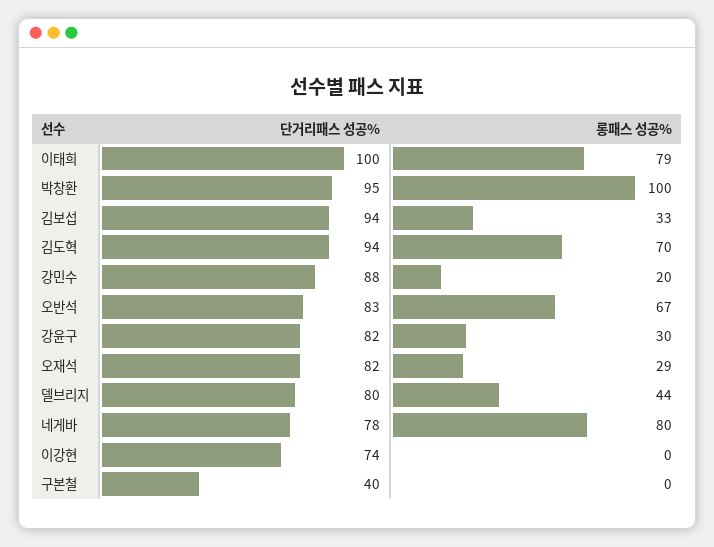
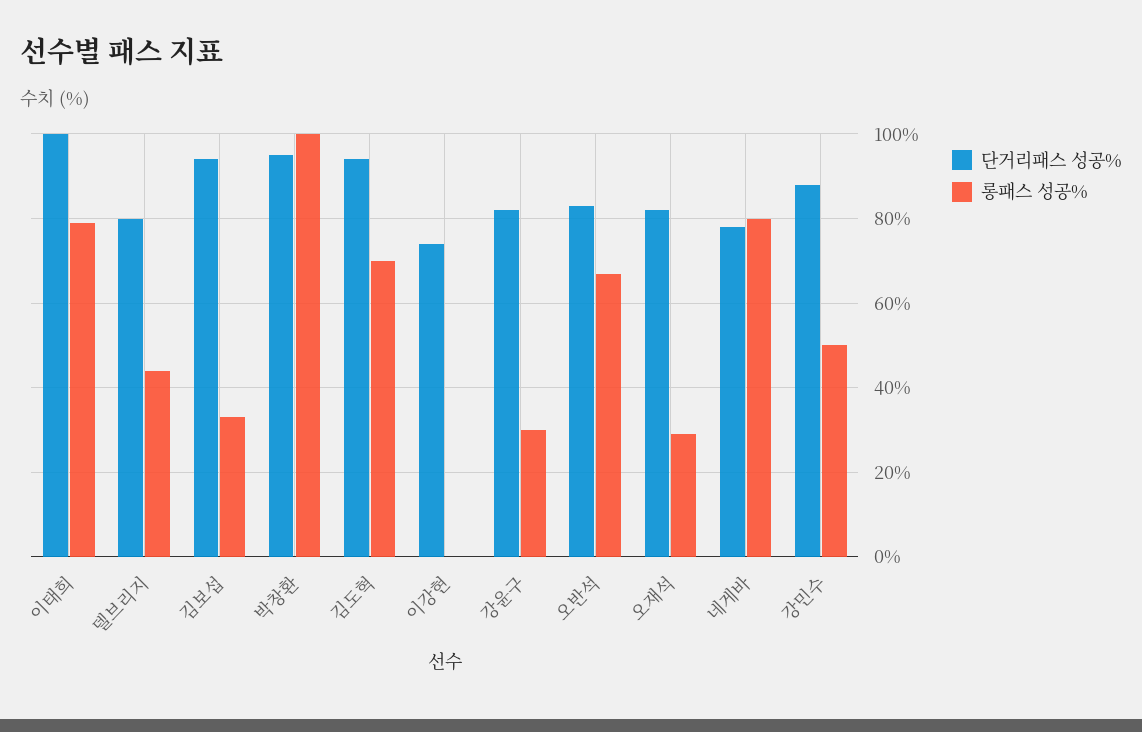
  {
    "단거리패스 성공%": {
      "이태희": 100,
      "박창환": 95,
      "김보섭": 94,
      "김도혁": 94,
      "강민수": 88,
      "오반석": 83,
      "강윤구": 82,
      "오재석": 82,
      "델브리지": 80,
      "네게바": 78,
-     "이강현": 74,
+     "이강현": 74
-     "구본철": 40
    },
    "롱패스 성공%": {
      "이태희": 79,
      "박창환": 100,
      "김보섭": 33,
      "김도혁": 70,
-     "강민수": 20,
+     "강민수": 50,
      "오반석": 67,
      "강윤구": 30,
      "오재석": 29,
      "델브리지": 44,
      "네게바": 80,
-     "이강현": 0,
+     "이강현": 0
-     "구본철": 0
    }
  }

